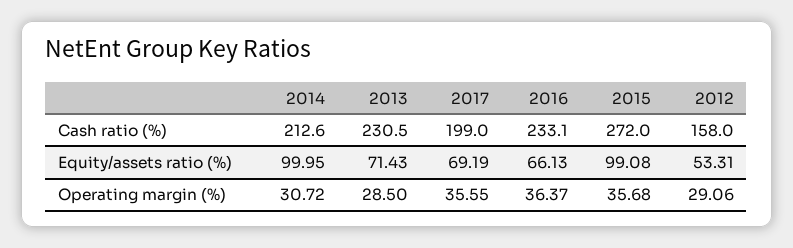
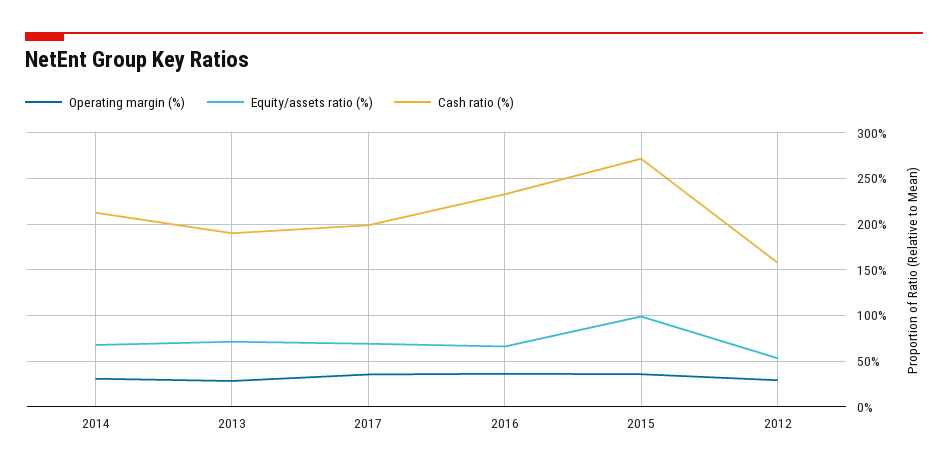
  {
    "Cash ratio (%)": {
      "2014": 212.6,
-     "2013": 230.5,
+     "2013": 190,
      "2017": 199,
      "2016": 233.1,
      "2015": 272,
      "2012": 158
    },
    "Equity/assets ratio (%)": {
-     "2014": 99.95,
+     "2014": 70,
      "2013": 71.43,
      "2017": 69.19,
      "2016": 66.13,
      "2015": 99.08,
      "2012": 53.31
    },
    "Operating margin (%)": {
      "2014": 30.72,
      "2013": 28.5,
      "2017": 35.55,
      "2016": 36.37,
      "2015": 35.68,
      "2012": 29.06
    }
  }

